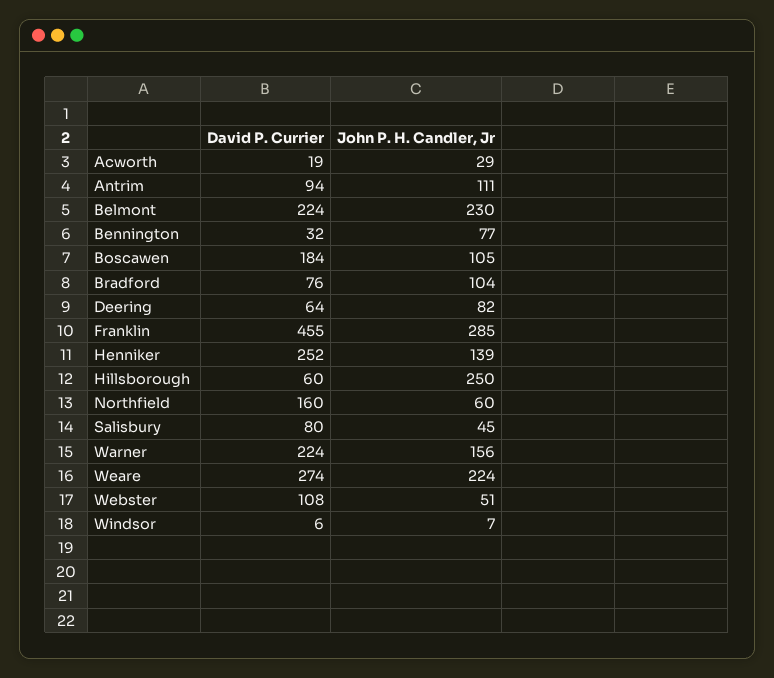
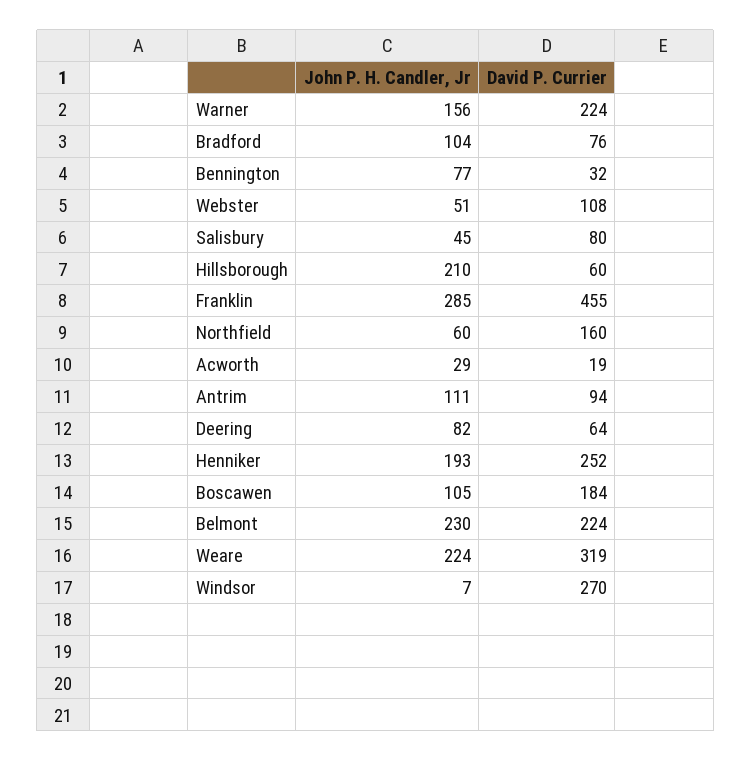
  {
    "David P. Currier": {
      "Acworth": 19,
      "Antrim": 94,
      "Belmont": 224,
      "Bennington": 32,
      "Boscawen": 184,
      "Bradford": 76,
      "Deering": 64,
      "Franklin": 455,
      "Henniker": 252,
      "Hillsborough": 60,
      "Northfield": 160,
      "Salisbury": 80,
      "Warner": 224,
-     "Weare": 274,
+     "Weare": 319,
      "Webster": 108,
-     "Windsor": 6
+     "Windsor": 270
    },
    "John P. H. Candler, Jr": {
      "Acworth": 29,
      "Antrim": 111,
      "Belmont": 230,
      "Bennington": 77,
      "Boscawen": 105,
      "Bradford": 104,
      "Deering": 82,
      "Franklin": 285,
-     "Henniker": 139,
+     "Henniker": 193,
-     "Hillsborough": 250,
+     "Hillsborough": 210,
      "Northfield": 60,
      "Salisbury": 45,
      "Warner": 156,
      "Weare": 224,
      "Webster": 51,
      "Windsor": 7
    }
  }

